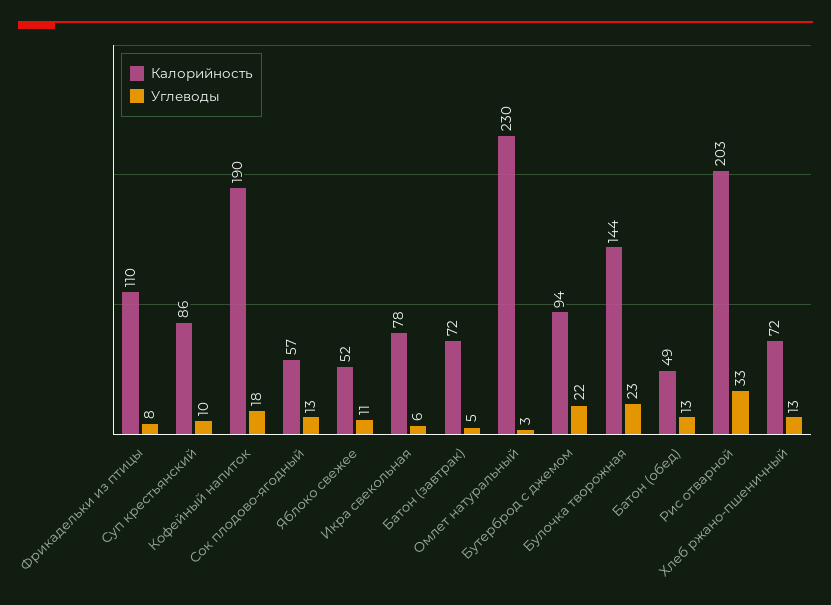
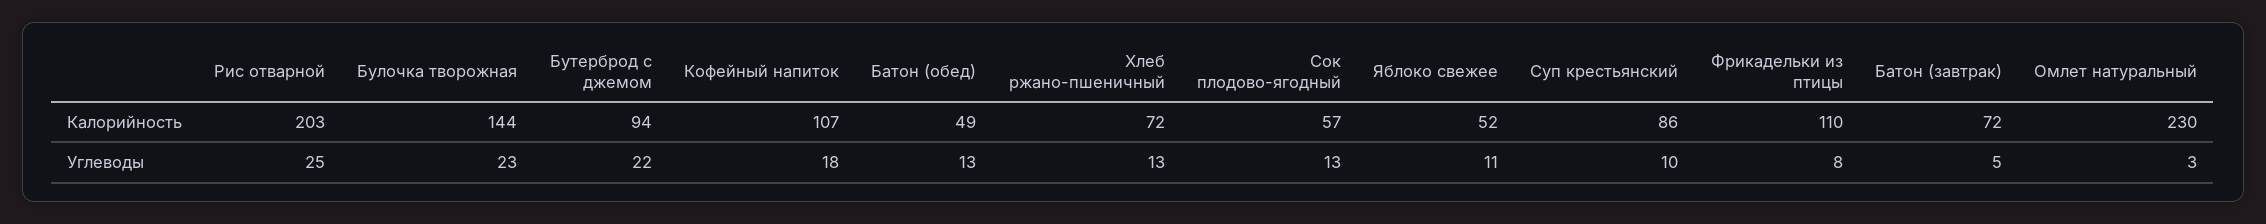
  {
    "Калорийность": {
      "Фрикадельки из птицы": 110,
      "Суп крестьянский": 86,
-     "Кофейный напиток": 190,
+     "Кофейный напиток": 107,
      "Сок плодово-ягодный": 57,
      "Яблоко свежее": 52,
-     "Икра свекольная": 78,
      "Батон (завтрак)": 72,
      "Омлет натуральный": 230,
      "Бутерброд с джемом": 94,
      "Булочка творожная": 144,
      "Батон (обед)": 49,
      "Рис отварной": 203,
      "Хлеб ржано-пшеничный": 72
    },
    "Углеводы": {
      "Фрикадельки из птицы": 8,
      "Суп крестьянский": 10,
      "Кофейный напиток": 18,
      "Сок плодово-ягодный": 13,
      "Яблоко свежее": 11,
-     "Икра свекольная": 6,
      "Батон (завтрак)": 5,
      "Омлет натуральный": 3,
      "Бутерброд с джемом": 22,
      "Булочка творожная": 23,
      "Батон (обед)": 13,
-     "Рис отварной": 33,
+     "Рис отварной": 25,
      "Хлеб ржано-пшеничный": 13
    }
  }

